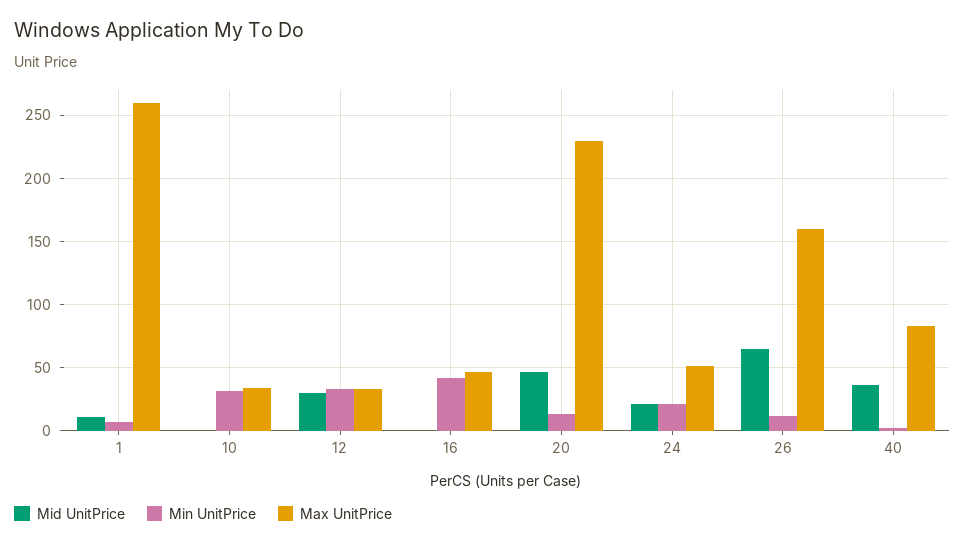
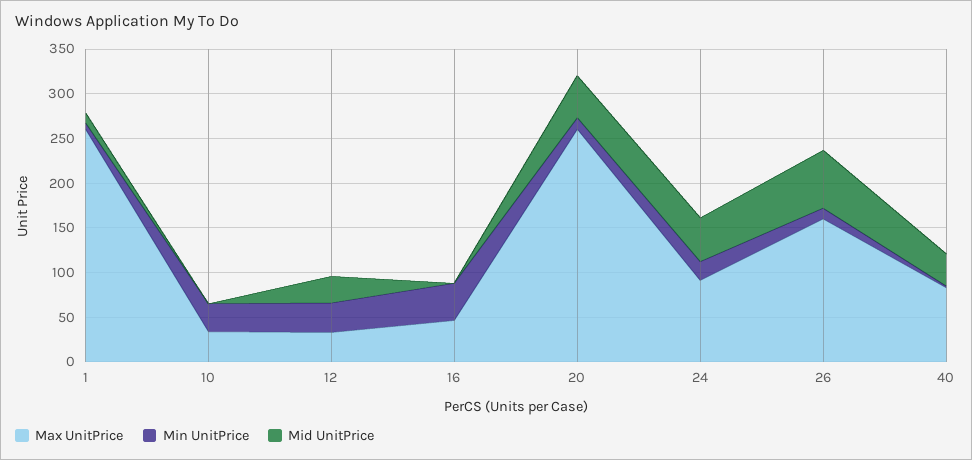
  {
    "Mid UnitPrice": {
      "1": 10,
      "10": 0,
      "12": 30,
      "16": 0,
      "20": 45,
-     "24": 20,
+     "24": 50,
      "26": 65,
      "40": 35
    },
    "Min UnitPrice": {
      "1": 5,
      "10": 30,
      "12": 35,
      "16": 40,
      "20": 15,
      "24": 20,
      "26": 10,
      "40": 0
    },
    "Max UnitPrice": {
      "1": 260,
      "10": 35,
      "12": 35,
      "16": 45,
-     "20": 230,
+     "20": 260,
-     "24": 50,
+     "24": 90,
      "26": 160,
      "40": 85
    }
  }

